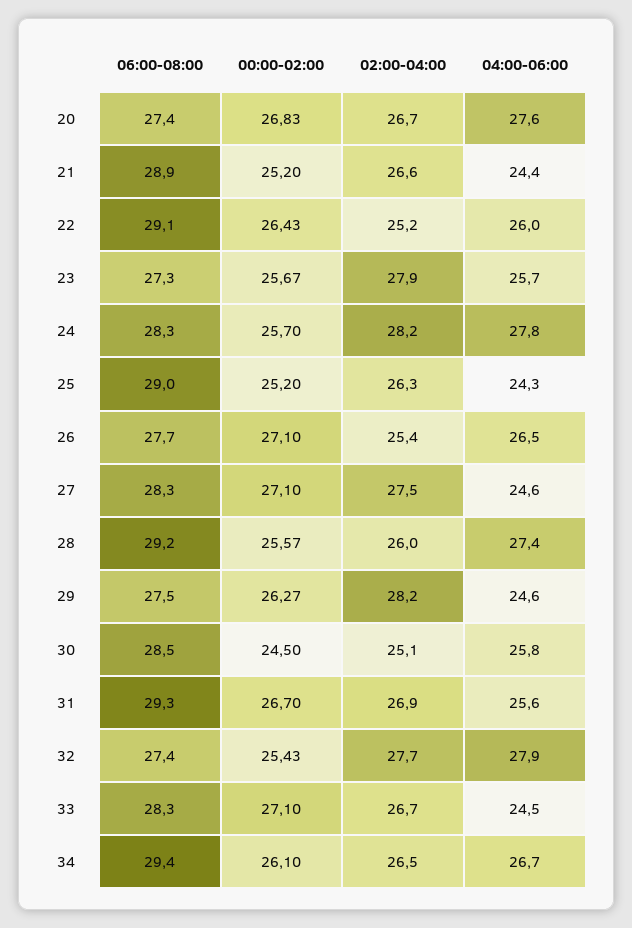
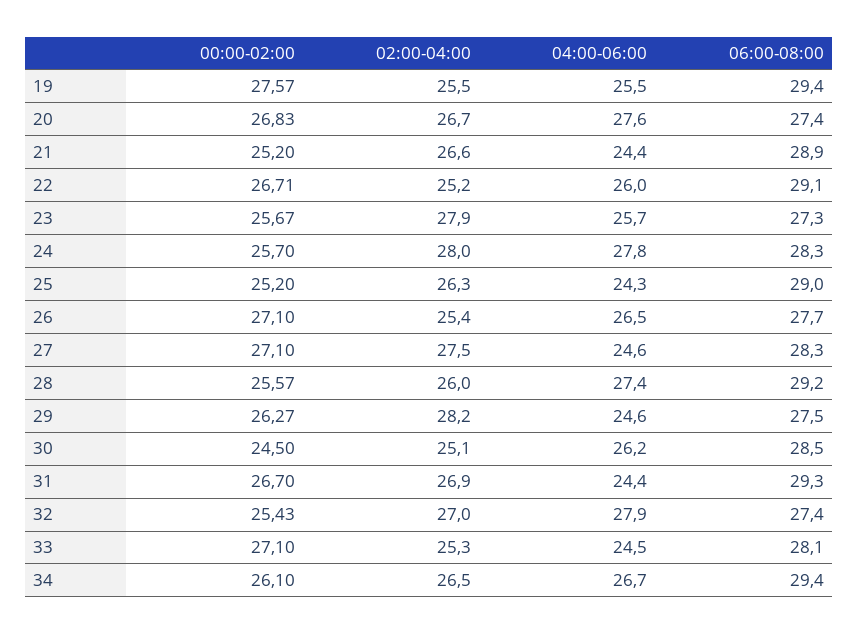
  {
    "06:00-08:00": {
      "20": 27.4,
      "21": 28.9,
      "22": 29.1,
      "23": 27.3,
      "24": 28.3,
      "25": 29,
      "26": 27.7,
      "27": 28.3,
      "28": 29.2,
      "29": 27.5,
      "30": 28.5,
      "31": 29.3,
      "32": 27.4,
-     "33": 28.3,
+     "33": 28.1,
-     "34": 29.4
+     "34": 29.4,
+     "19": 29.4
    },
    "00:00-02:00": {
      "20": 26.83,
      "21": 25.2,
-     "22": 26.43,
+     "22": 26.71,
      "23": 25.67,
      "24": 25.7,
      "25": 25.2,
      "26": 27.1,
      "27": 27.1,
      "28": 25.57,
      "29": 26.27,
      "30": 24.5,
      "31": 26.7,
      "32": 25.43,
      "33": 27.1,
-     "34": 26.1
+     "34": 26.1,
+     "19": 27.57
    },
    "02:00-04:00": {
      "20": 26.7,
      "21": 26.6,
      "22": 25.2,
      "23": 27.9,
-     "24": 28.2,
+     "24": 28,
      "25": 26.3,
      "26": 25.4,
      "27": 27.5,
      "28": 26,
      "29": 28.2,
      "30": 25.1,
      "31": 26.9,
-     "32": 27.7,
+     "32": 27,
-     "33": 26.7,
+     "33": 25.3,
-     "34": 26.5
+     "34": 26.5,
+     "19": 25.5
    },
    "04:00-06:00": {
      "20": 27.6,
      "21": 24.4,
      "22": 26,
      "23": 25.7,
      "24": 27.8,
      "25": 24.3,
      "26": 26.5,
      "27": 24.6,
      "28": 27.4,
      "29": 24.6,
-     "30": 25.8,
+     "30": 26.2,
-     "31": 25.6,
+     "31": 24.4,
      "32": 27.9,
      "33": 24.5,
-     "34": 26.7
+     "34": 26.7,
+     "19": 25.5
    }
  }

